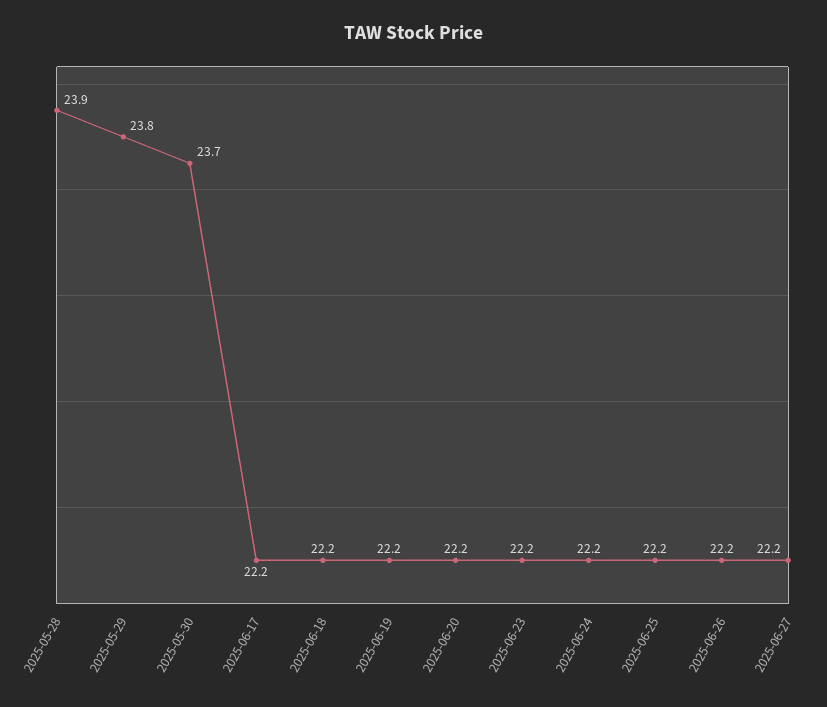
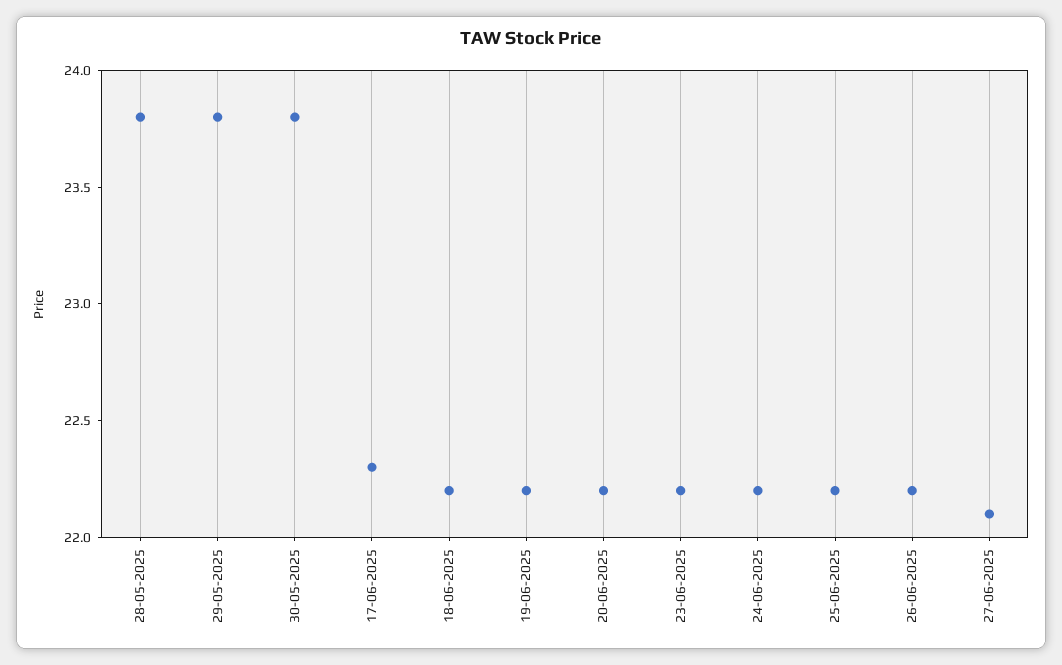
  {
-   "2025-05-28": 23.9,
+   "2025-05-28": 23.8,
    "2025-05-29": 23.8,
-   "2025-05-30": 23.7,
+   "2025-05-30": 23.8,
-   "2025-06-17": 22.2,
+   "2025-06-17": 22.3,
    "2025-06-18": 22.2,
    "2025-06-19": 22.2,
    "2025-06-20": 22.2,
    "2025-06-23": 22.2,
    "2025-06-24": 22.2,
    "2025-06-25": 22.2,
    "2025-06-26": 22.2,
-   "2025-06-27": 22.2
+   "2025-06-27": 22.1
  }

